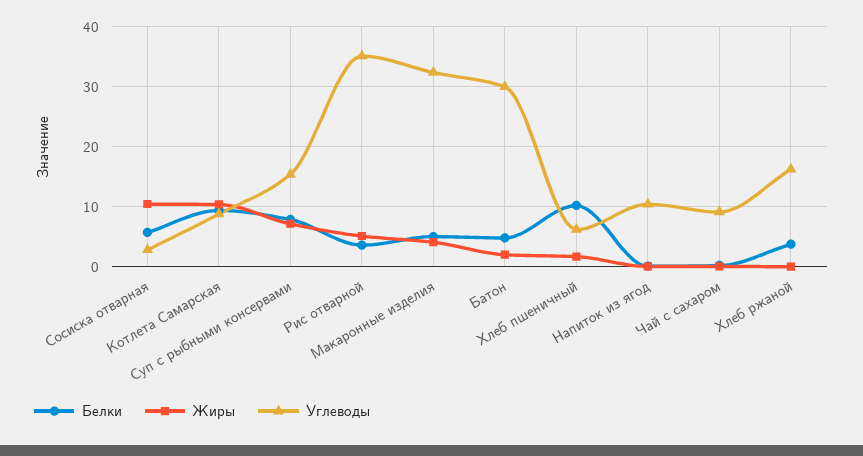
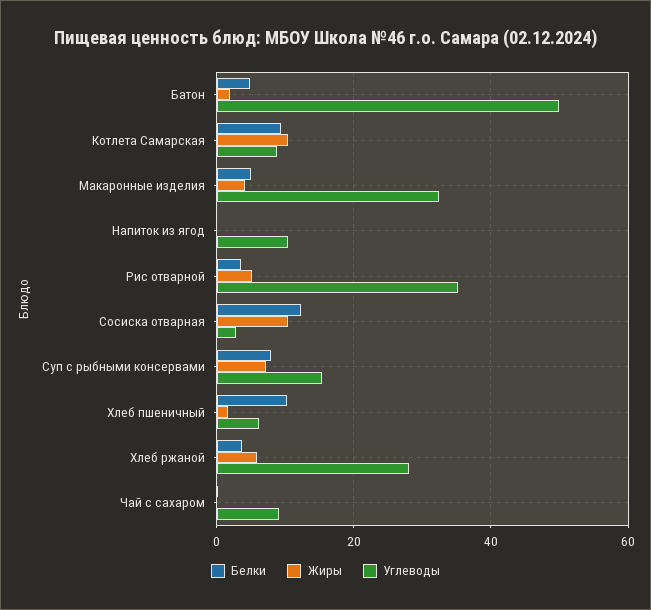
  {
    "Белки": {
-     "Сосиска отварная": 6,
+     "Сосиска отварная": 12,
      "Котлета Самарская": 10,
      "Суп с рыбными консервами": 8,
      "Рис отварной": 4,
      "Макаронные изделия": 6,
      "Батон": 4,
      "Хлеб пшеничный": 10,
      "Напиток из ягод": 0,
      "Чай с сахаром": 0,
      "Хлеб ржаной": 4
    },
    "Жиры": {
      "Сосиска отварная": 10,
      "Котлета Самарская": 10,
      "Суп с рыбными консервами": 8,
      "Рис отварной": 6,
      "Макаронные изделия": 4,
      "Батон": 2,
      "Хлеб пшеничный": 2,
      "Напиток из ягод": 0,
      "Чай с сахаром": 0,
-     "Хлеб ржаной": 0
+     "Хлеб ржаной": 6
    },
    "Углеводы": {
      "Сосиска отварная": 2,
      "Котлета Самарская": 8,
      "Суп с рыбными консервами": 16,
      "Рис отварной": 36,
      "Макаронные изделия": 32,
-     "Батон": 30,
+     "Батон": 50,
      "Хлеб пшеничный": 6,
      "Напиток из ягод": 10,
      "Чай с сахаром": 10,
-     "Хлеб ржаной": 16
+     "Хлеб ржаной": 28
    }
  }

